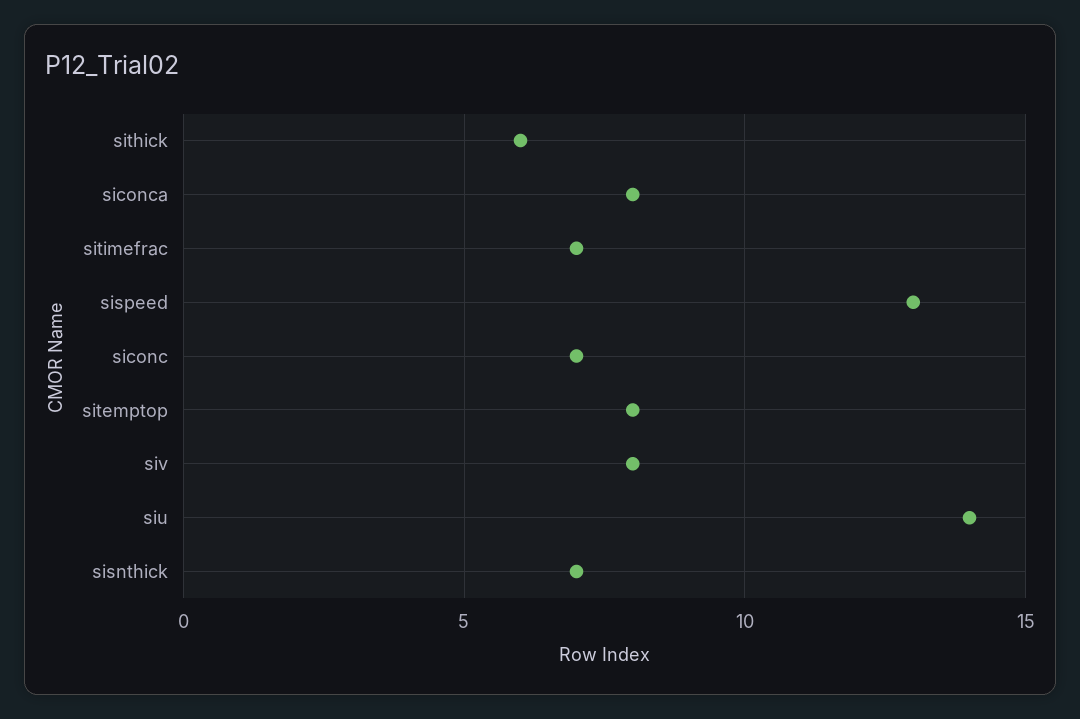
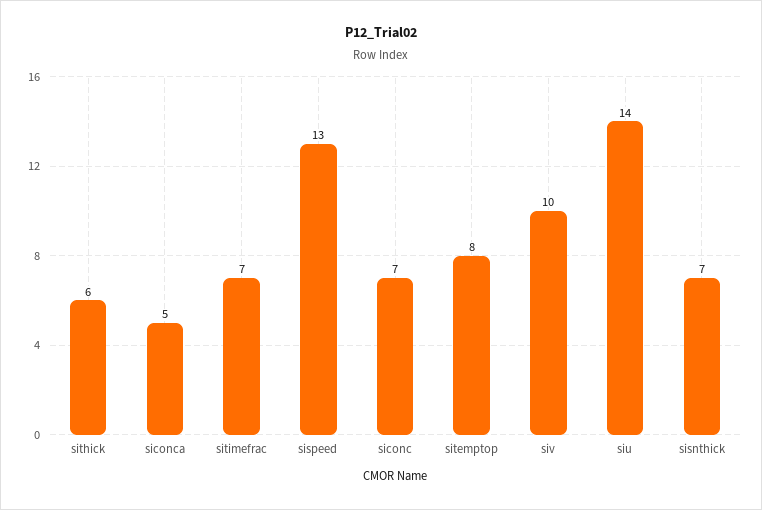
  {
    "sithick": 6,
-   "siconca": 8,
+   "siconca": 5,
    "sitimefrac": 7,
    "sispeed": 13,
    "siconc": 7,
    "sitemptop": 8,
-   "siv": 8,
+   "siv": 10,
    "siu": 14,
    "sisnthick": 7
  }

